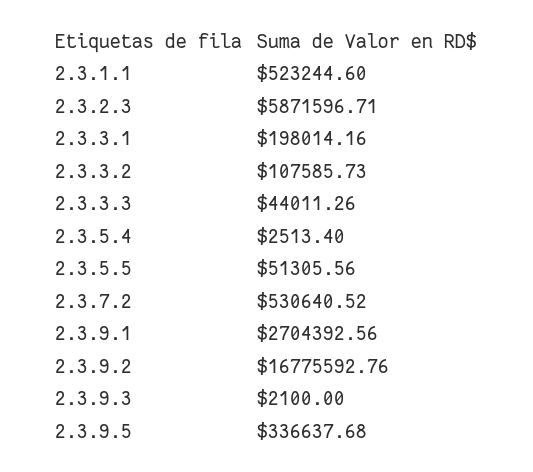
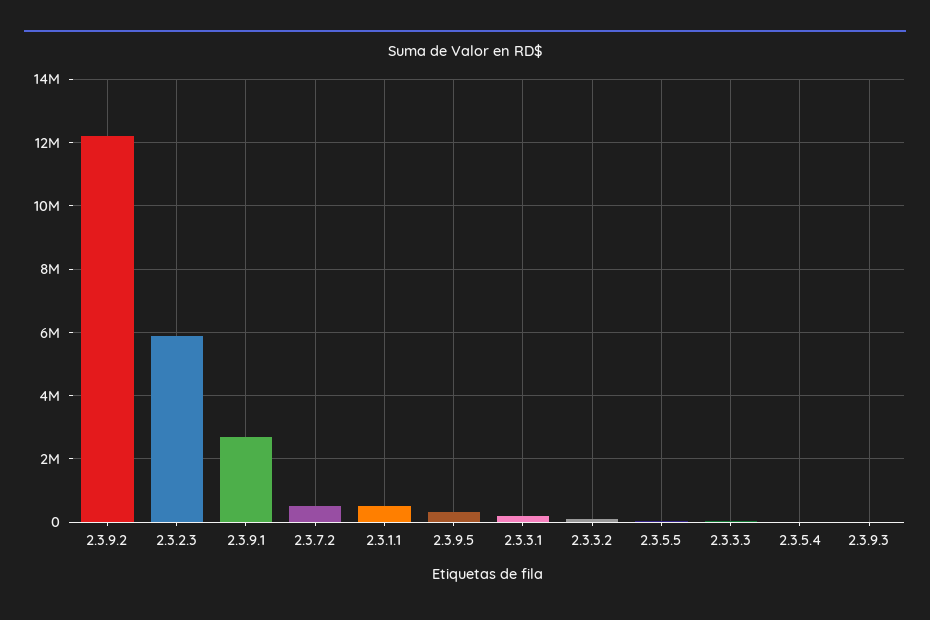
  {
    "2.3.1.1": 523244.6,
    "2.3.2.3": 5871596.71,
    "2.3.3.1": 198014.16,
    "2.3.3.2": 107585.73,
    "2.3.3.3": 44011.26,
    "2.3.5.4": 2513.4,
    "2.3.5.5": 51305.56,
    "2.3.7.2": 530640.52,
    "2.3.9.1": 2704392.56,
-   "2.3.9.2": 16775592.76,
+   "2.3.9.2": 12200000,
    "2.3.9.3": 2100,
    "2.3.9.5": 336637.68
  }

